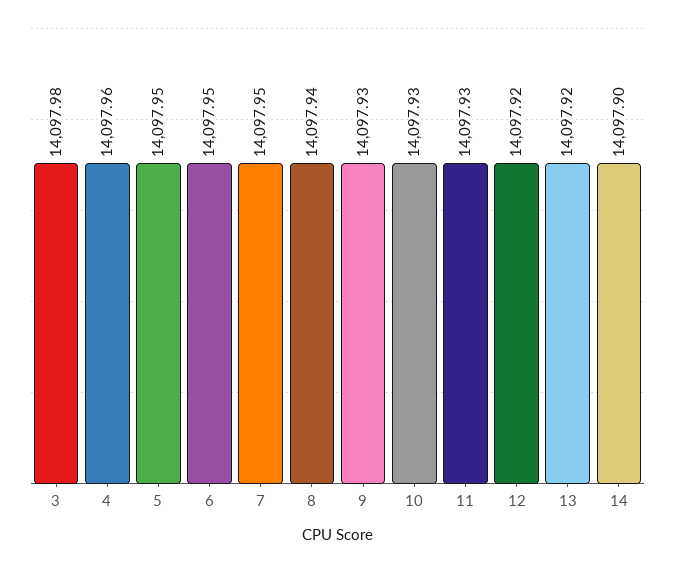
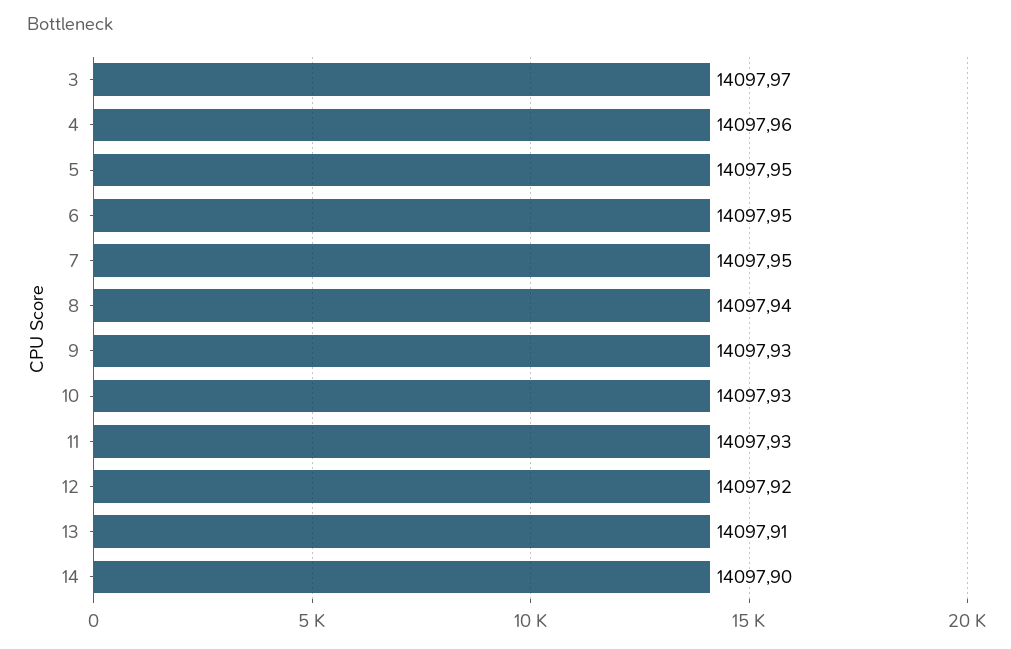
  {
-   "3": 14097.98,
+   "3": 14097.97,
    "4": 14097.96,
    "5": 14097.95,
    "6": 14097.95,
    "7": 14097.95,
    "8": 14097.94,
    "9": 14097.93,
    "10": 14097.93,
    "11": 14097.93,
    "12": 14097.92,
-   "13": 14097.92,
+   "13": 14097.91,
    "14": 14097.9
  }

